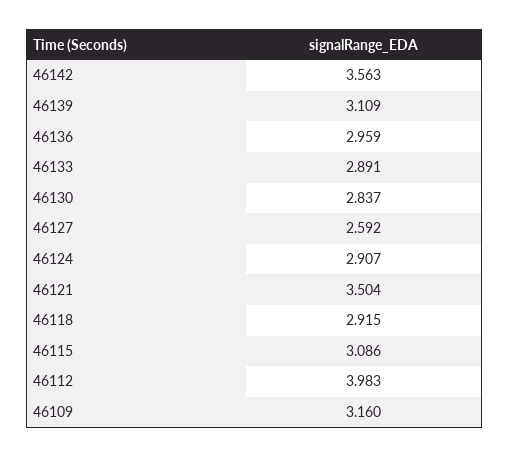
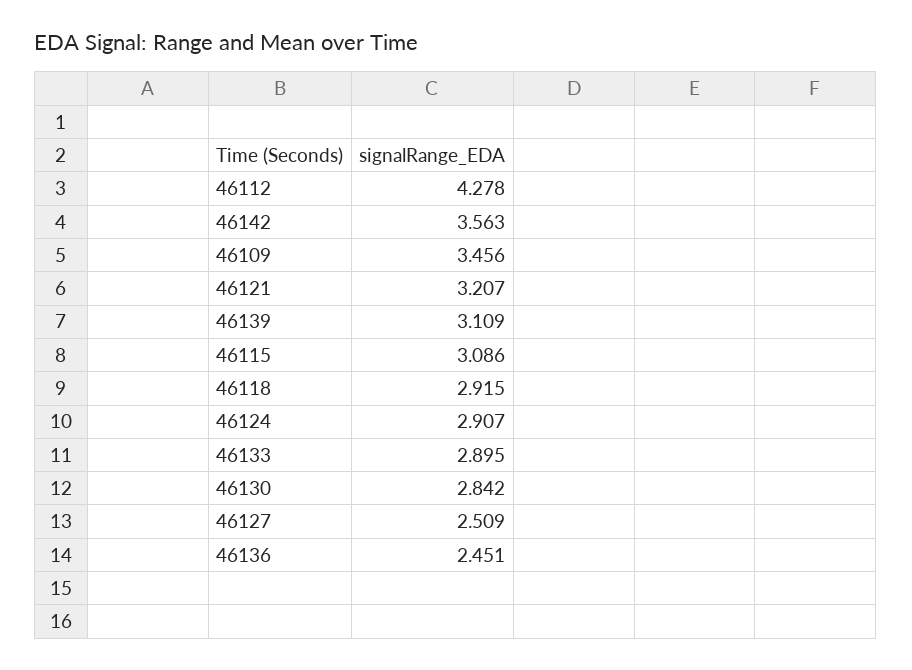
  {
    "46142": 3.563,
    "46139": 3.109,
-   "46136": 2.959,
+   "46136": 2.451,
-   "46133": 2.891,
+   "46133": 2.895,
-   "46130": 2.837,
+   "46130": 2.842,
-   "46127": 2.592,
+   "46127": 2.509,
    "46124": 2.907,
-   "46121": 3.504,
+   "46121": 3.207,
    "46118": 2.915,
    "46115": 3.086,
-   "46112": 3.983,
+   "46112": 4.278,
-   "46109": 3.16
+   "46109": 3.456
  }

